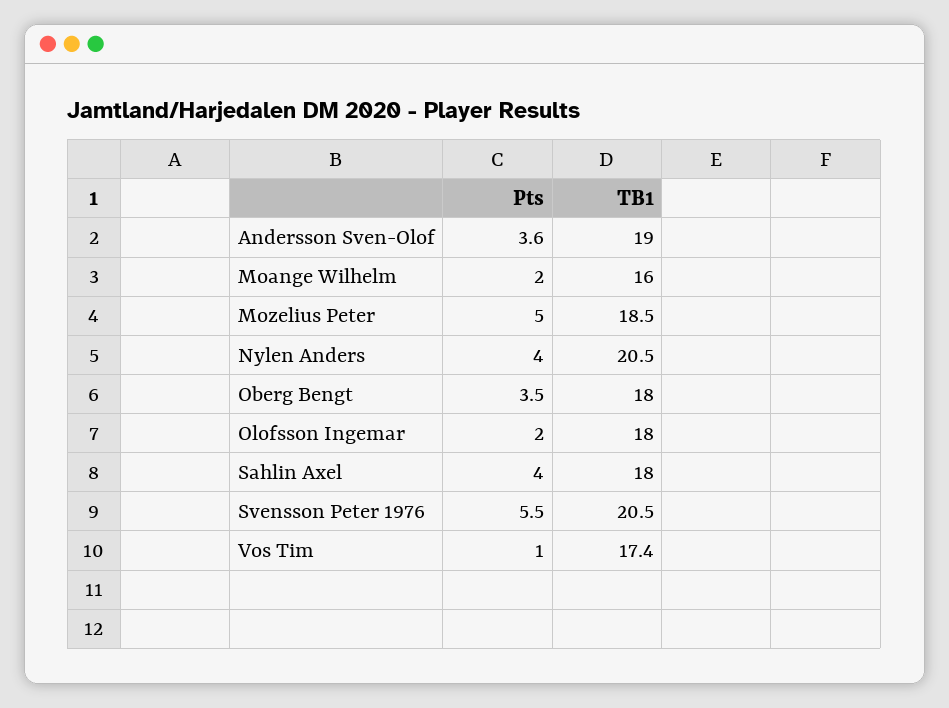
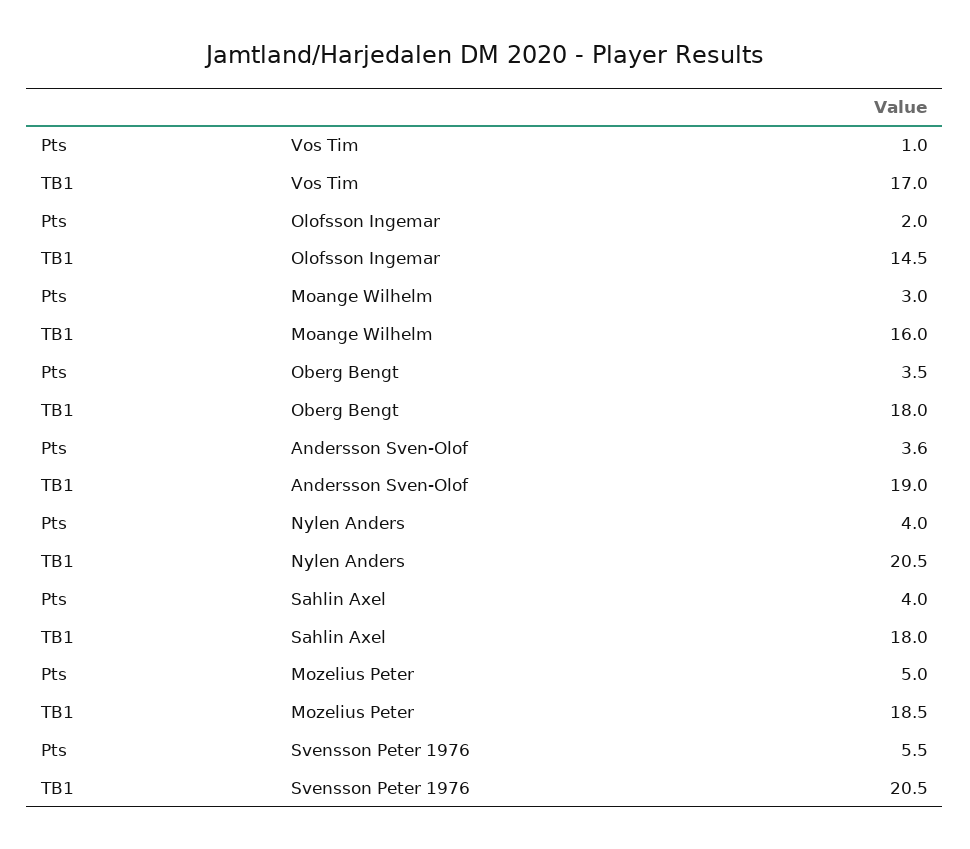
  {
    "Pts": {
      "Andersson Sven-Olof": 3.6,
-     "Moange Wilhelm": 2,
+     "Moange Wilhelm": 3,
      "Mozelius Peter": 5,
      "Nylen Anders": 4,
      "Oberg Bengt": 3.5,
      "Olofsson Ingemar": 2,
      "Sahlin Axel": 4,
      "Svensson Peter 1976": 5.5,
      "Vos Tim": 1
    },
    "TB1": {
      "Andersson Sven-Olof": 19,
      "Moange Wilhelm": 16,
      "Mozelius Peter": 18.5,
      "Nylen Anders": 20.5,
      "Oberg Bengt": 18,
-     "Olofsson Ingemar": 18,
+     "Olofsson Ingemar": 14.5,
      "Sahlin Axel": 18,
      "Svensson Peter 1976": 20.5,
-     "Vos Tim": 17.4
+     "Vos Tim": 17
    }
  }

